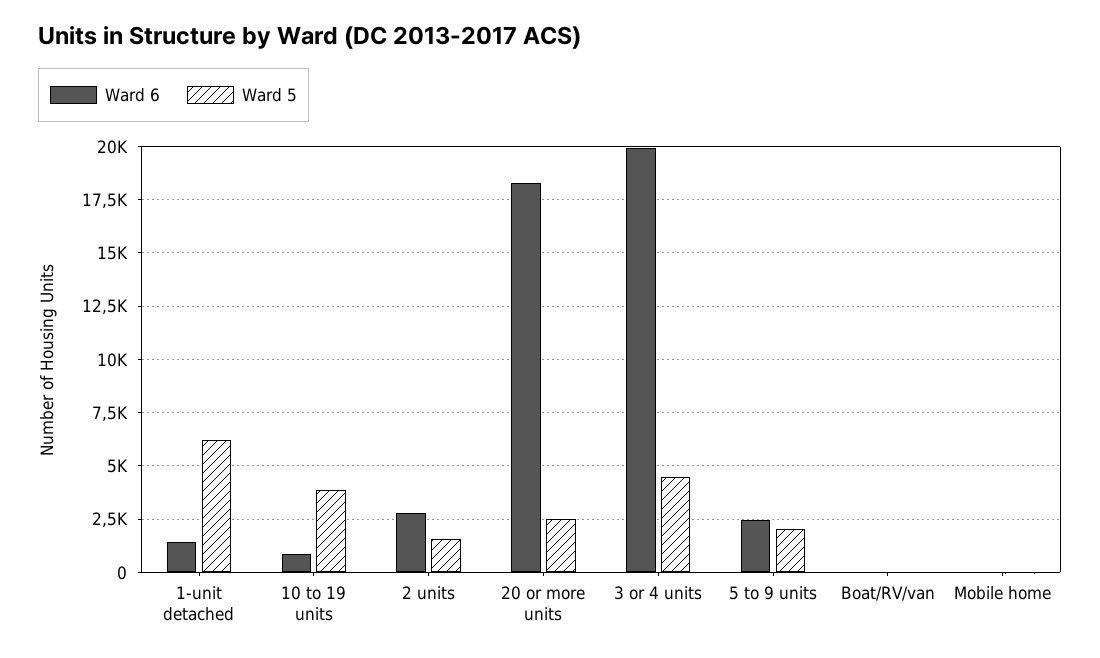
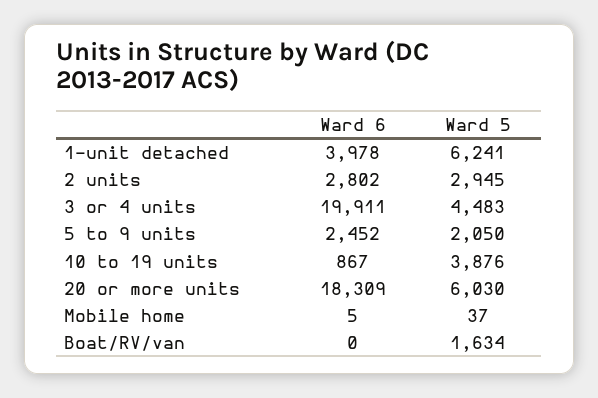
  {
    "Ward 6": {
-     "1-unit detached": 1500,
+     "1-unit detached": 3978,
      "10 to 19 units": 867,
      "2 units": 2802,
      "20 or more units": 18309,
      "3 or 4 units": 19911,
      "5 to 9 units": 2452,
      "Boat/RV/van": 0,
      "Mobile home": 5
    },
    "Ward 5": {
      "1-unit detached": 6241,
      "10 to 19 units": 3876,
-     "2 units": 1500,
+     "2 units": 2945,
-     "20 or more units": 2500,
+     "20 or more units": 6030,
      "3 or 4 units": 4483,
      "5 to 9 units": 2050,
-     "Boat/RV/van": 0,
+     "Boat/RV/van": 1634,
      "Mobile home": 37
    }
  }

